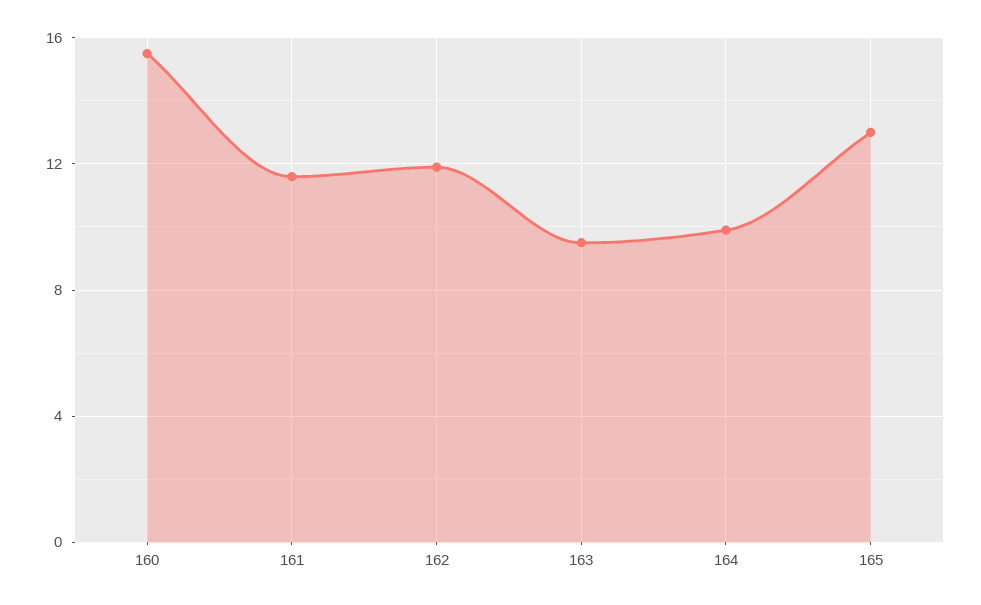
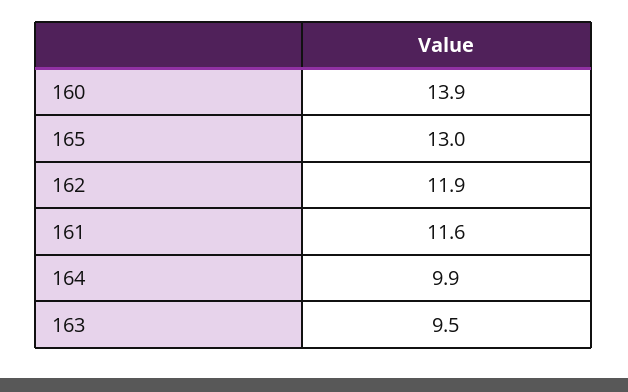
  {
-   "160": 15.5,
+   "160": 13.9,
    "161": 11.6,
    "162": 11.9,
    "163": 9.5,
    "164": 9.9,
    "165": 13
  }

